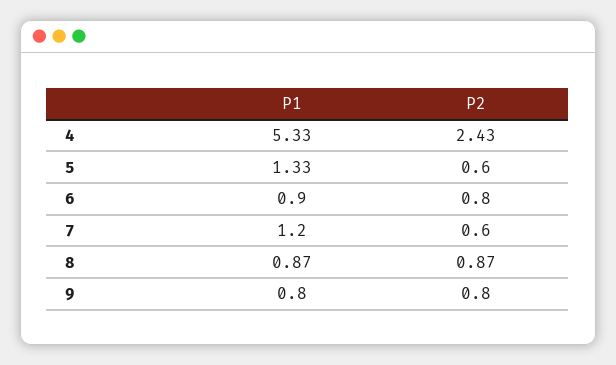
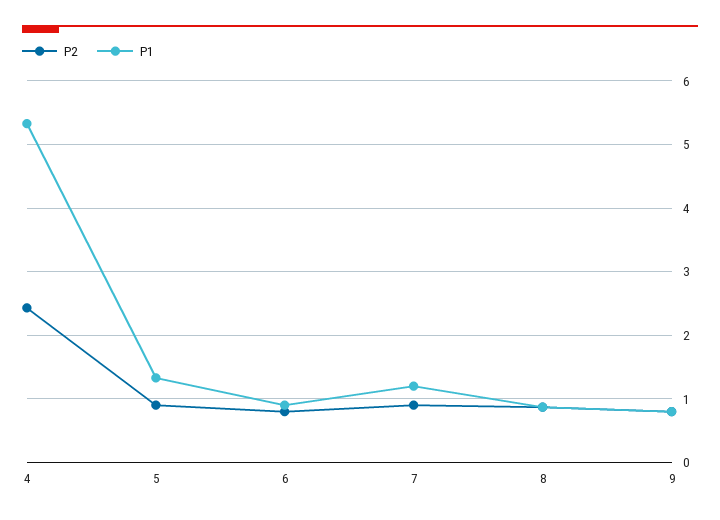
  {
    "P1": {
      "4": 5.33,
      "5": 1.33,
      "6": 0.9,
      "7": 1.2,
      "8": 0.87,
      "9": 0.8
    },
    "P2": {
      "4": 2.43,
-     "5": 0.6,
+     "5": 0.9,
      "6": 0.8,
-     "7": 0.6,
+     "7": 0.9,
      "8": 0.87,
      "9": 0.8
    }
  }

